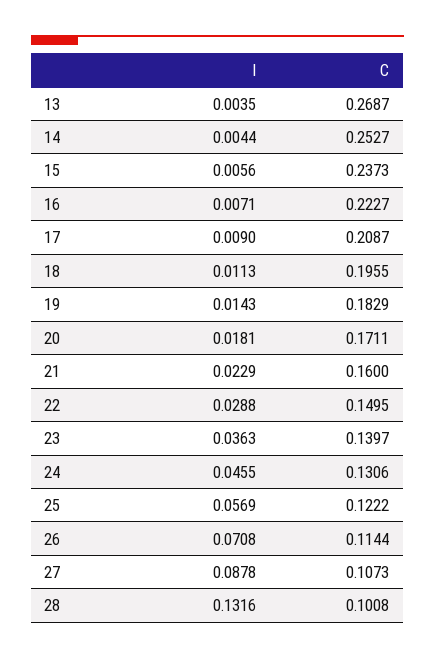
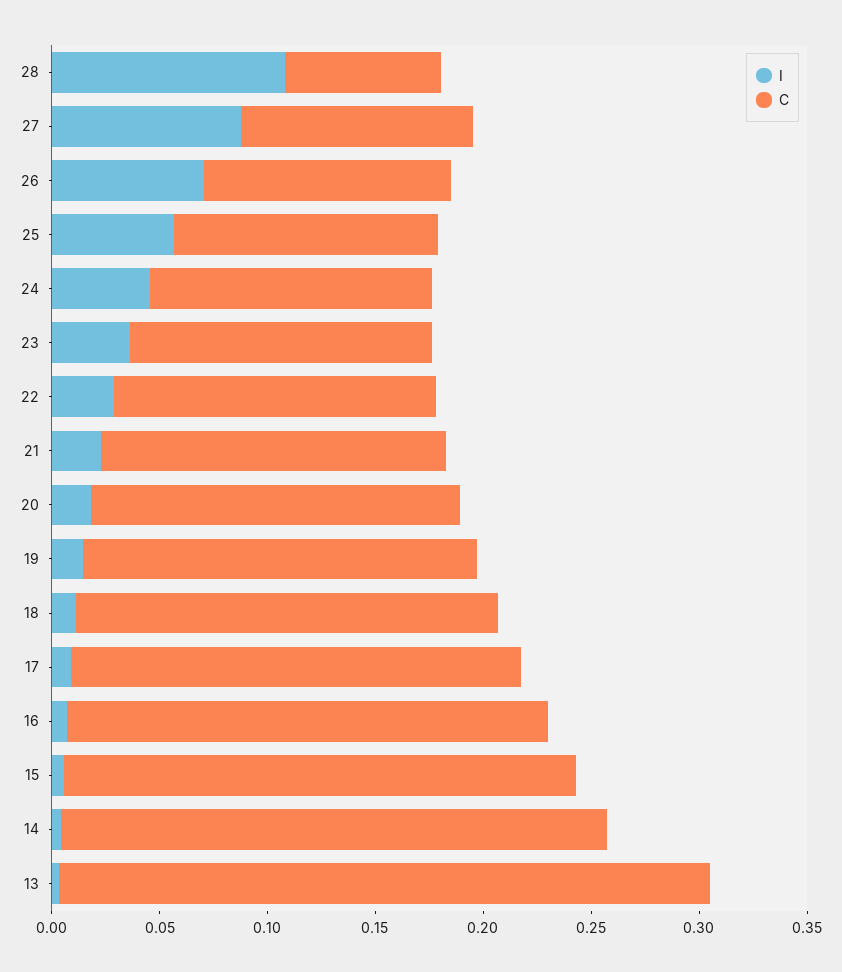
  {
    "I": {
      "13": 0.0035,
      "14": 0.0044,
      "15": 0.0056,
      "16": 0.0071,
      "17": 0.009,
      "18": 0.0113,
      "19": 0.0143,
      "20": 0.0181,
      "21": 0.0229,
      "22": 0.0288,
      "23": 0.0363,
      "24": 0.0455,
      "25": 0.0569,
      "26": 0.0708,
      "27": 0.0878,
-     "28": 0.1316
+     "28": 0.11
    },
    "C": {
-     "13": 0.2687,
+     "13": 0.3,
      "14": 0.2527,
      "15": 0.2373,
      "16": 0.2227,
      "17": 0.2087,
      "18": 0.1955,
      "19": 0.1829,
      "20": 0.1711,
      "21": 0.16,
      "22": 0.1495,
      "23": 0.1397,
      "24": 0.1306,
      "25": 0.1222,
      "26": 0.1144,
      "27": 0.1073,
-     "28": 0.1008
+     "28": 0.07
    }
  }

